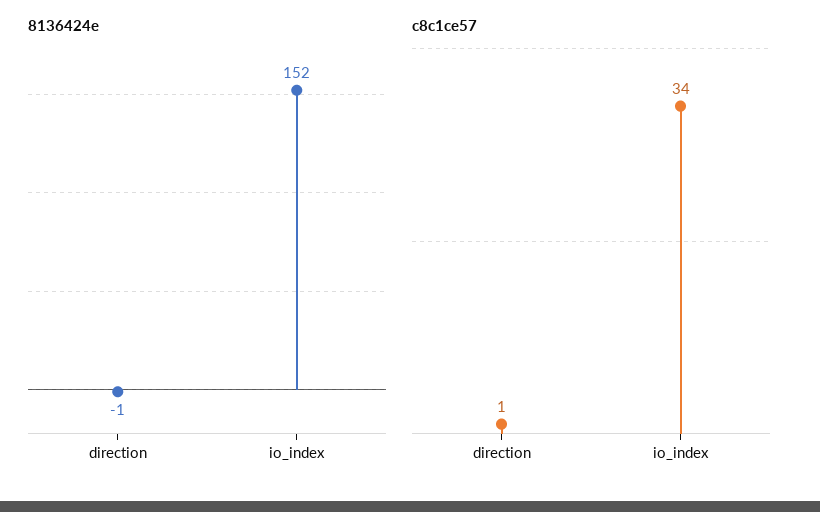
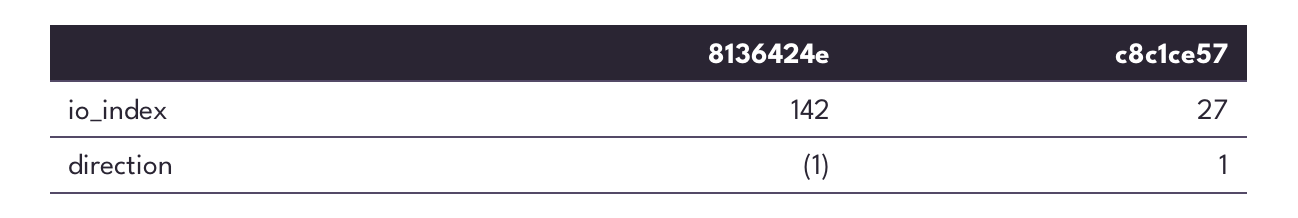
  {
    "8136424e": {
      "direction": -1,
-     "io_index": 152
+     "io_index": 142
    },
    "c8c1ce57": {
      "direction": 1,
-     "io_index": 34
+     "io_index": 27
    }
  }

